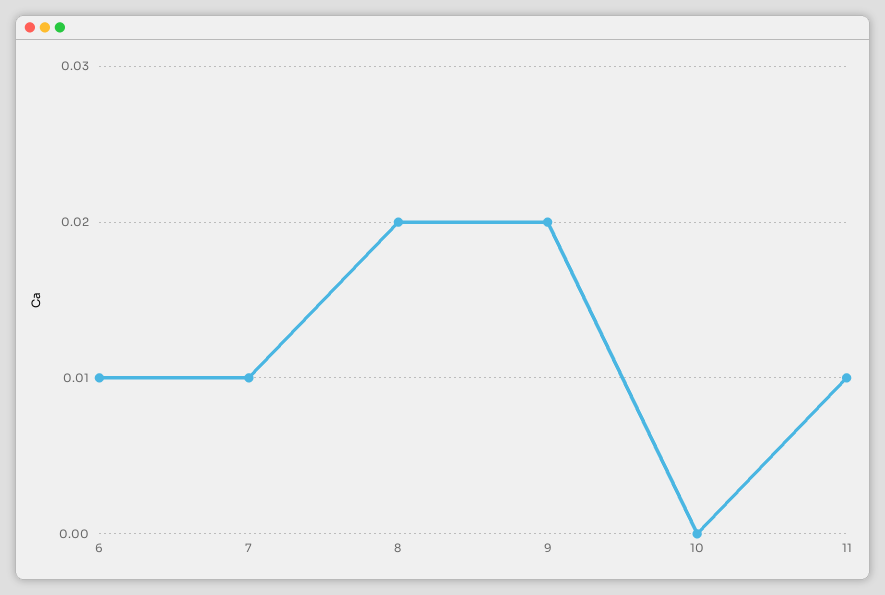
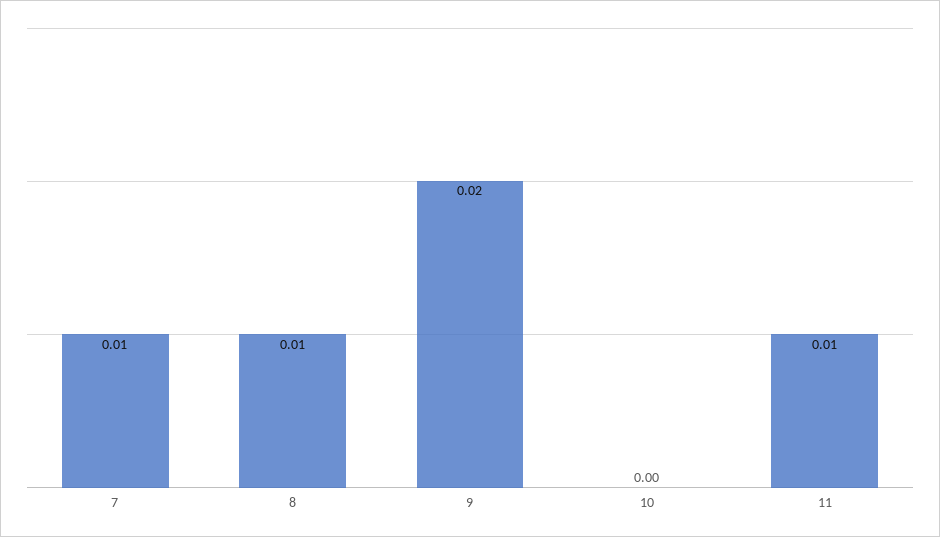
  {
-   "6": 0.01,
    "7": 0.01,
-   "8": 0.02,
+   "8": 0.01,
    "9": 0.02,
    "10": 0,
    "11": 0.01
  }

